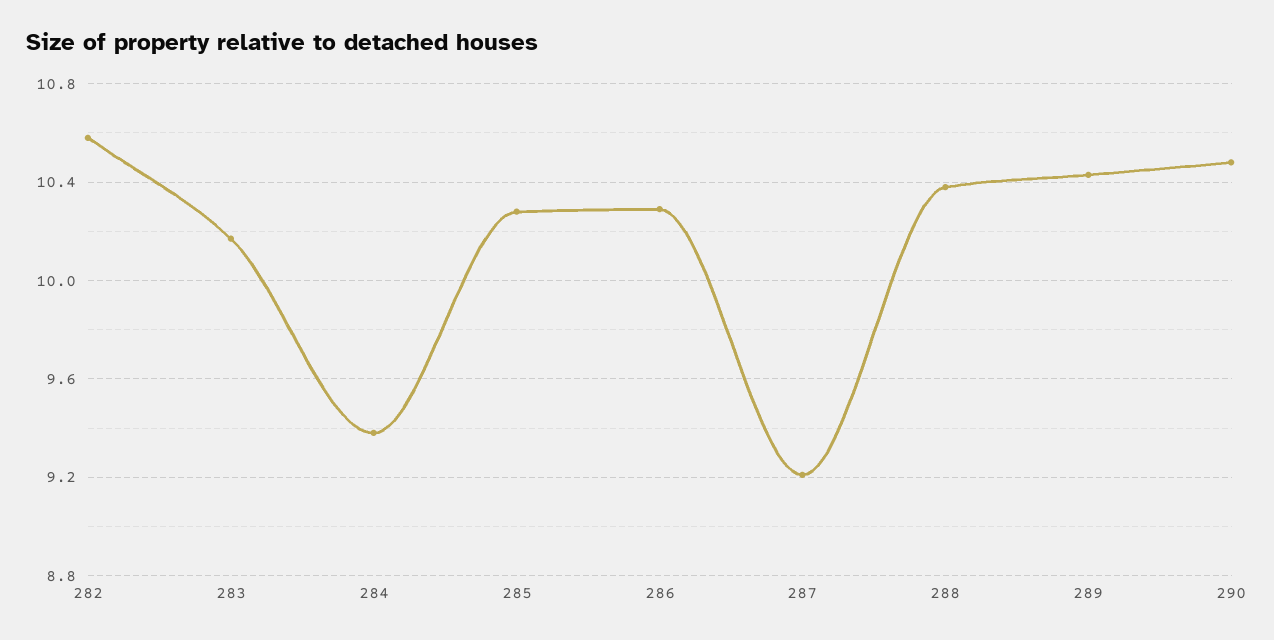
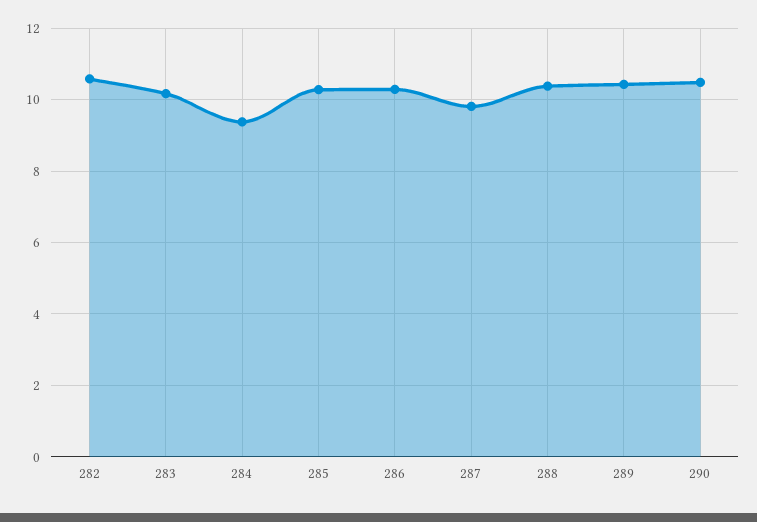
  {
    "282": 10.6,
    "283": 10.15,
    "284": 9.4,
    "285": 10.3,
    "286": 10.3,
-   "287": 9.2,
+   "287": 9.8,
    "288": 10.4,
    "289": 10.45,
    "290": 10.5
  }

